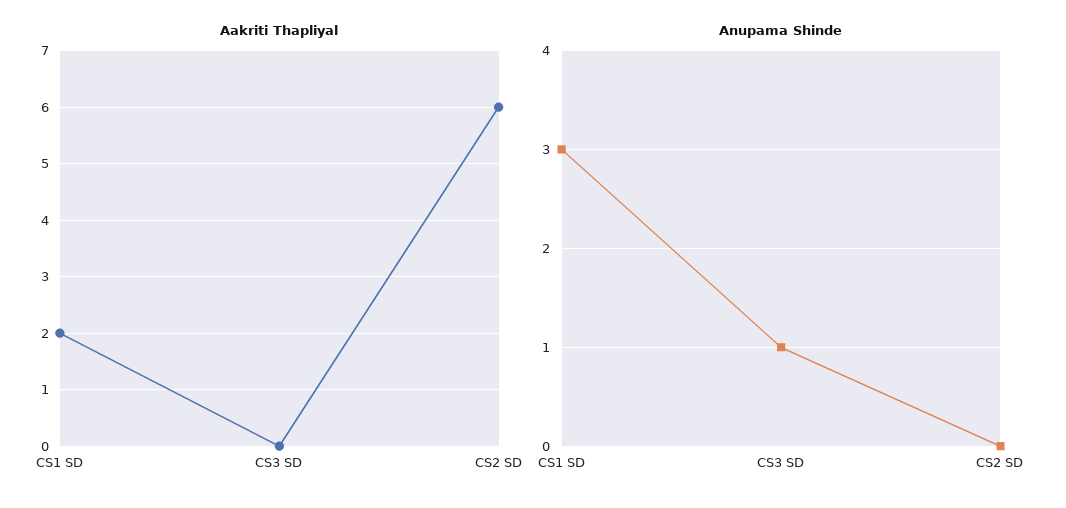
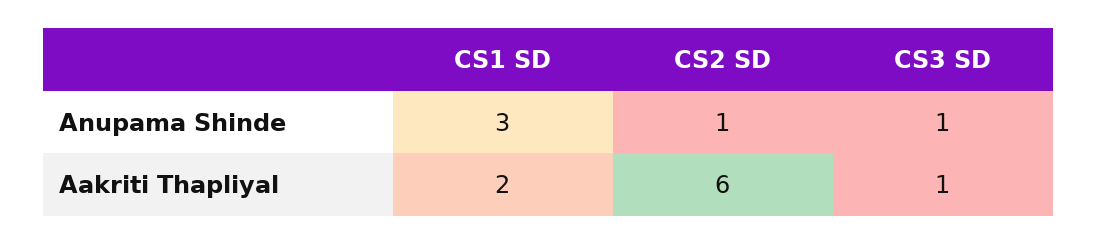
  {
    "Aakriti Thapliyal": {
      "CS1 SD": 2,
-     "CS3 SD": 0,
+     "CS3 SD": 1,
      "CS2 SD": 6
    },
    "Anupama Shinde": {
      "CS1 SD": 3,
      "CS3 SD": 1,
-     "CS2 SD": 0
+     "CS2 SD": 1
    }
  }

